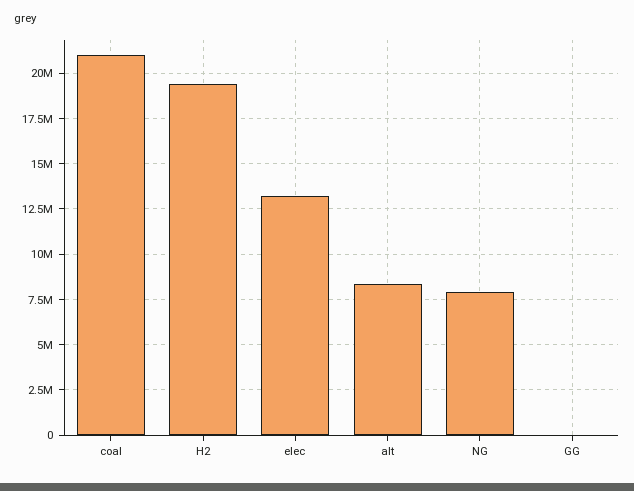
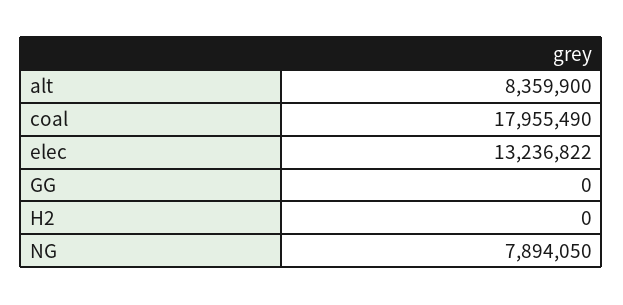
  {
-   "coal": 21000000,
+   "coal": 17955490,
-   "H2": 19500000,
+   "H2": 0,
    "elec": 13236822,
    "alt": 8359900,
    "NG": 7894050,
    "GG": 0
  }

